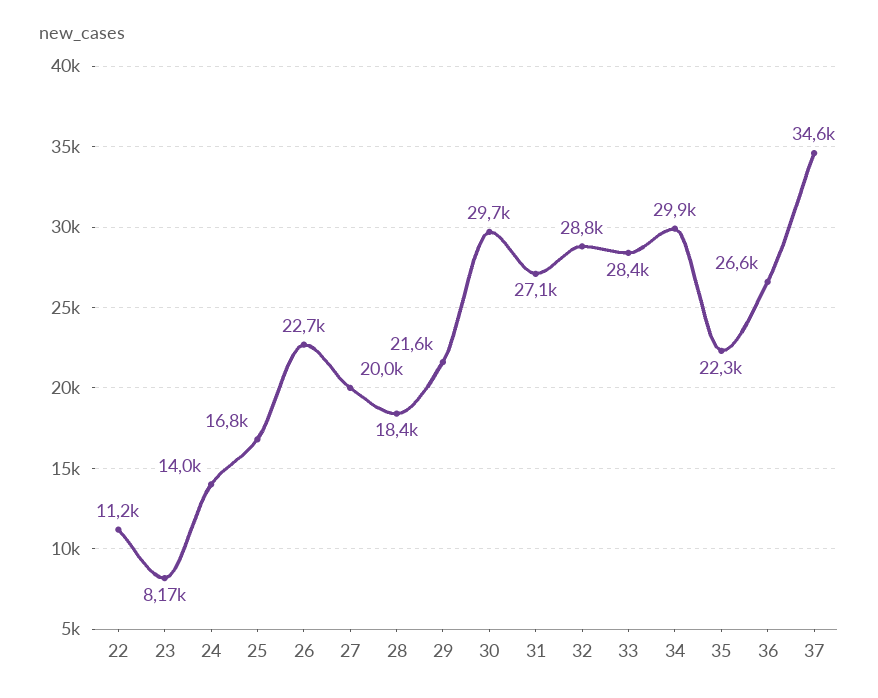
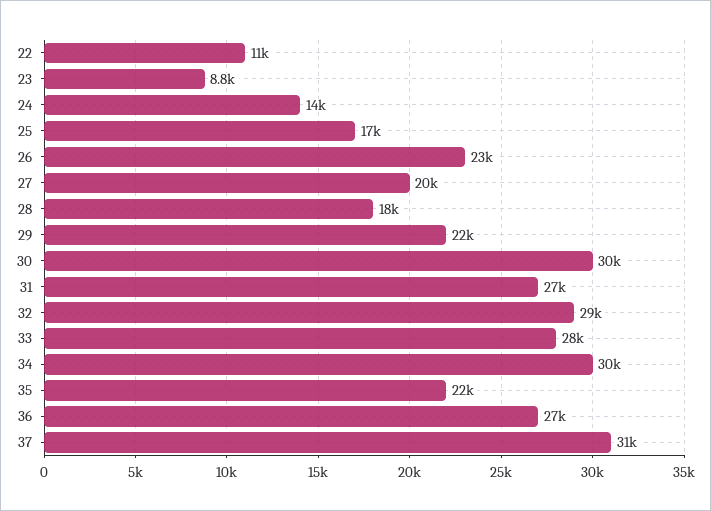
  {
    "22": 11200,
-   "23": 8170,
+   "23": 8800,
    "24": 14000,
    "25": 16800,
    "26": 22700,
    "27": 20000,
    "28": 18400,
    "29": 21600,
    "30": 29700,
    "31": 27100,
    "32": 28800,
    "33": 28400,
    "34": 29900,
    "35": 22300,
    "36": 26600,
-   "37": 34600
+   "37": 31000
  }

